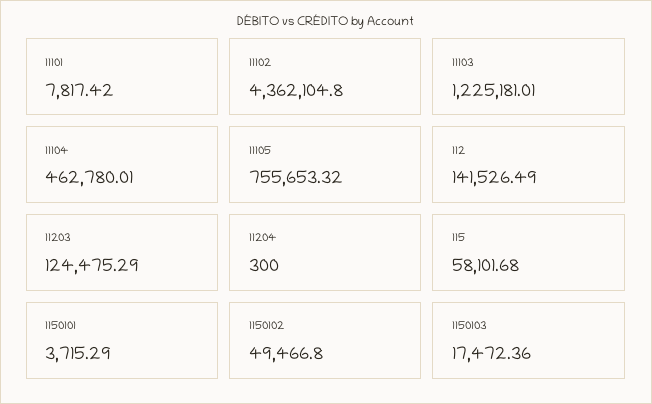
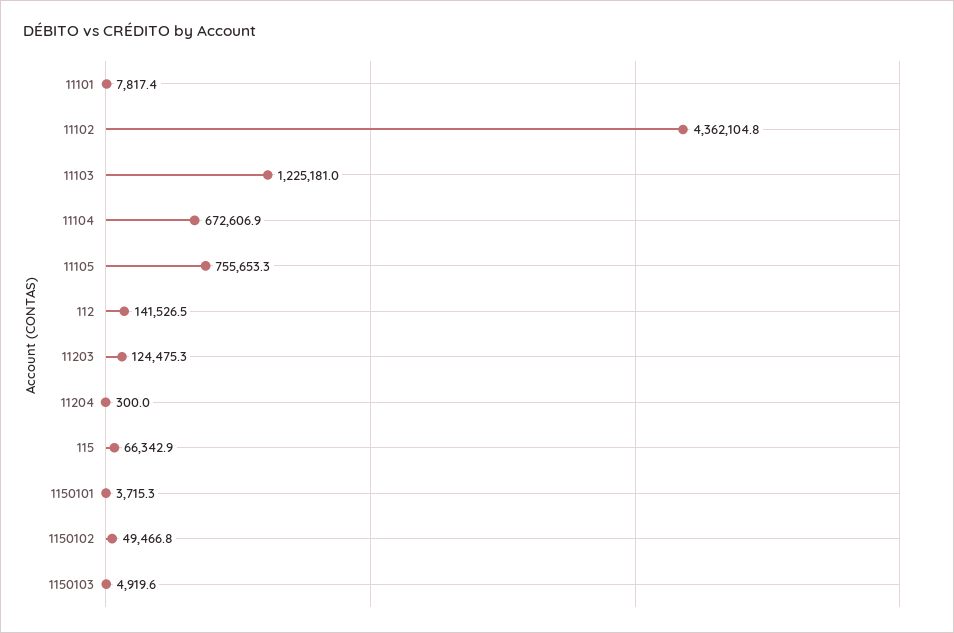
  {
    "11101": 7817.42,
    "11102": 4362104.8,
    "11103": 1225181.01,
-   "11104": 462780.01,
+   "11104": 672606.9,
    "11105": 755653.32,
    "112": 141526.49,
    "11203": 124475.29,
    "11204": 300,
-   "115": 58101.68,
+   "115": 66342.9,
    "1150101": 3715.29,
    "1150102": 49466.8,
-   "1150103": 17472.36
+   "1150103": 4919.6
  }

